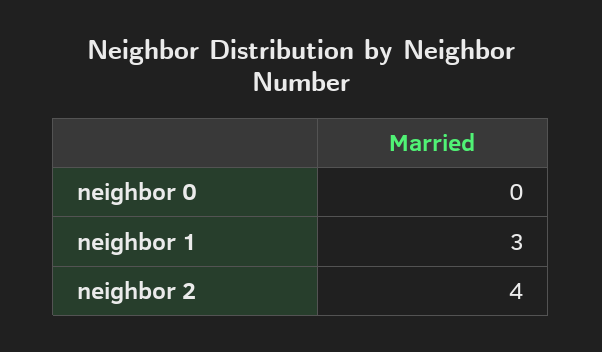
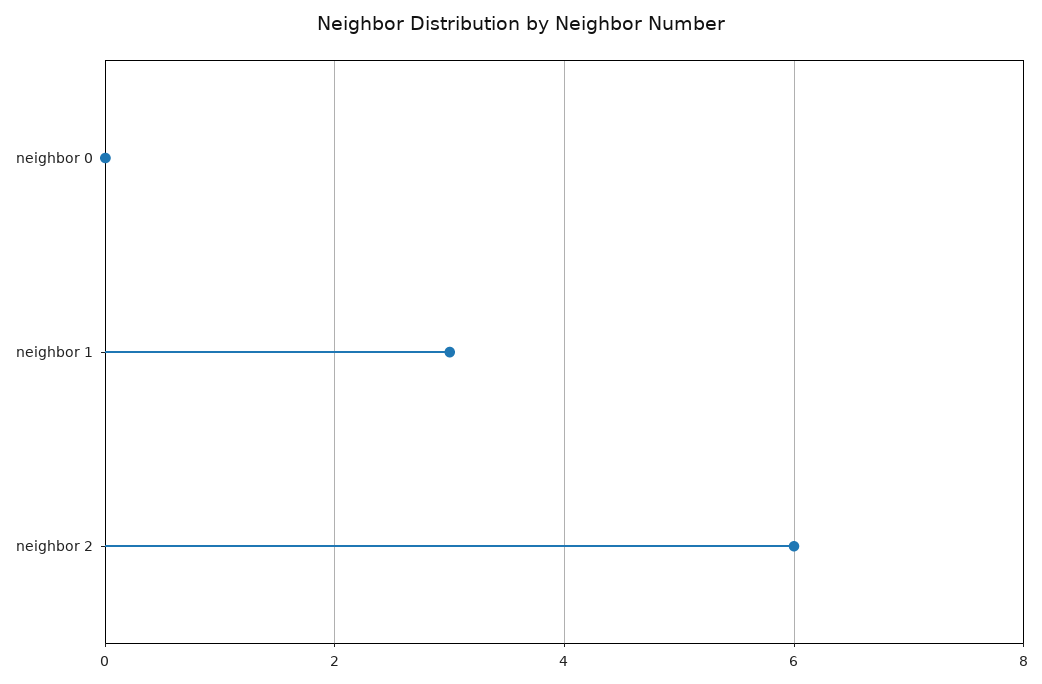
  {
    "neighbor 0": 0,
    "neighbor 1": 3,
-   "neighbor 2": 4
+   "neighbor 2": 6
  }

